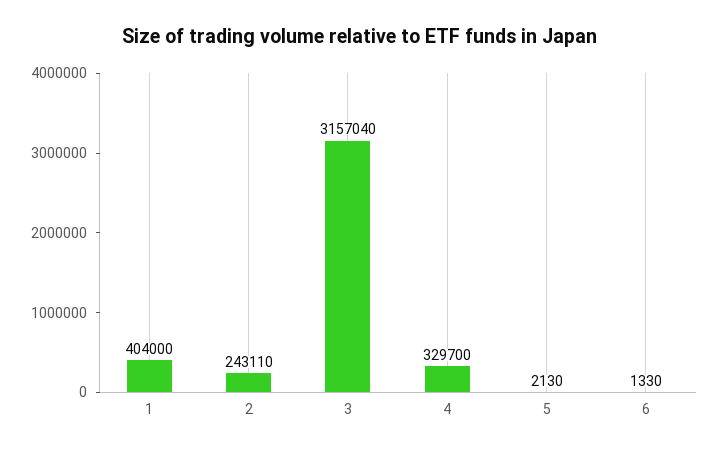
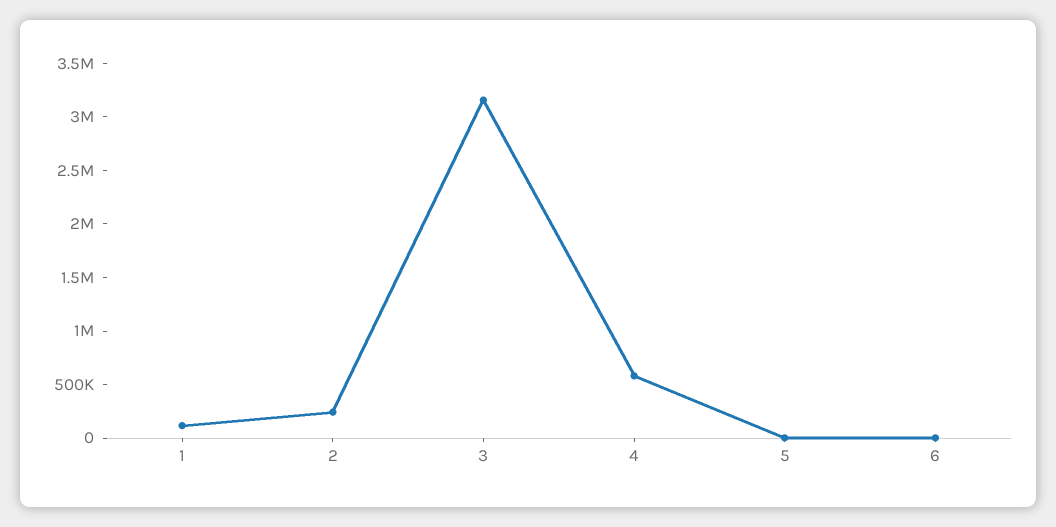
  {
-   "1": 404000,
+   "1": 100000,
    "2": 243110,
    "3": 3157040,
-   "4": 329700,
+   "4": 600000,
    "5": 2130,
    "6": 1330
  }

